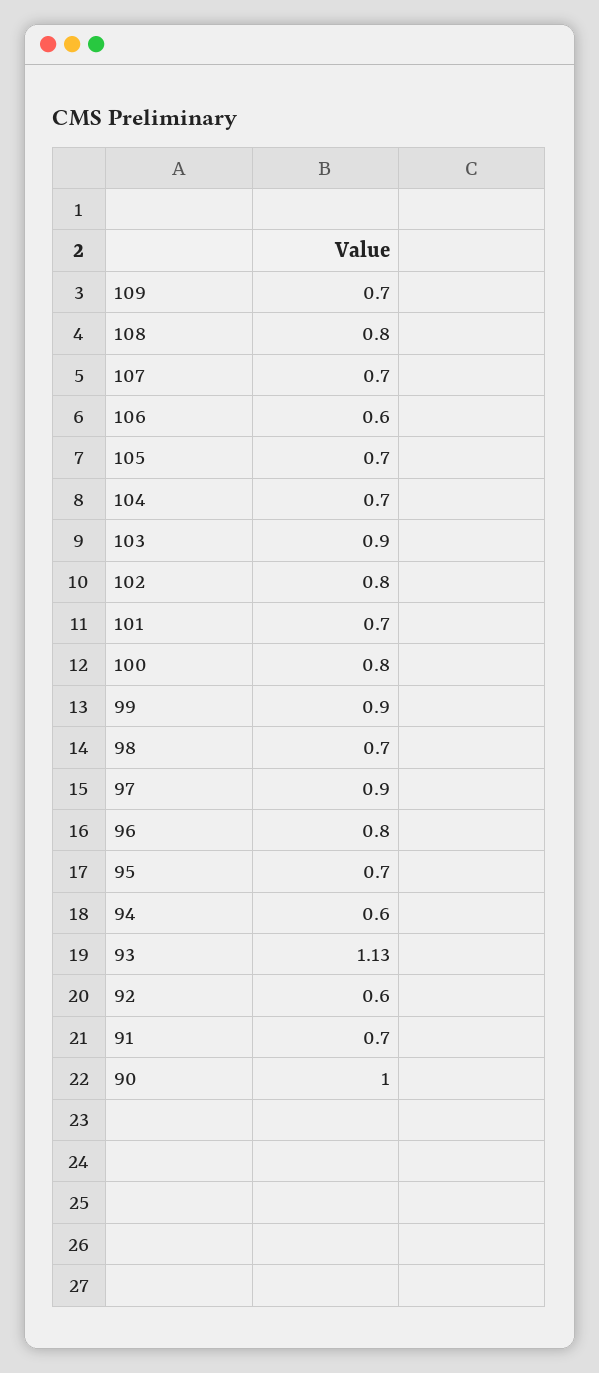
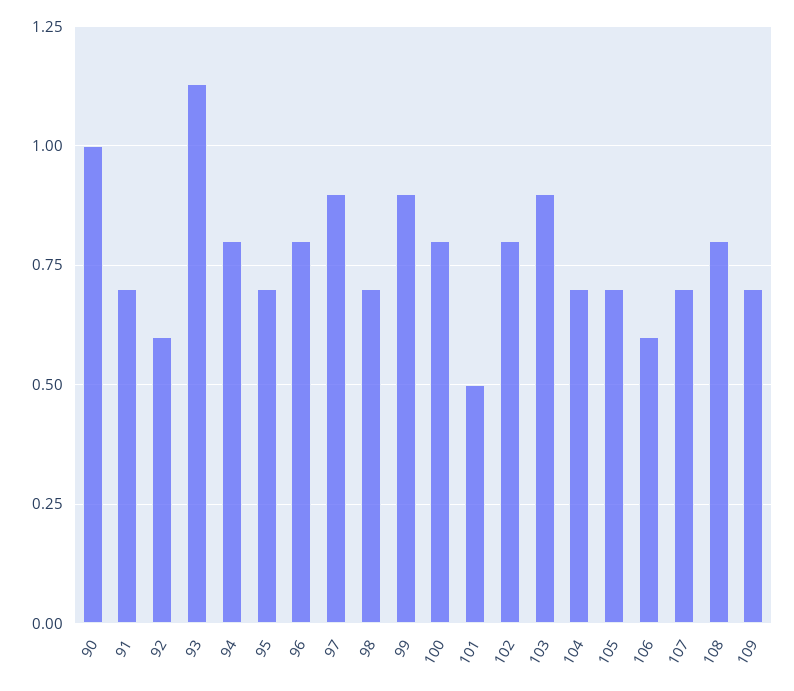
  {
    "109": 0.7,
    "108": 0.8,
    "107": 0.7,
    "106": 0.6,
    "105": 0.7,
    "104": 0.7,
    "103": 0.9,
    "102": 0.8,
-   "101": 0.7,
+   "101": 0.5,
    "100": 0.8,
    "99": 0.9,
    "98": 0.7,
    "97": 0.9,
    "96": 0.8,
    "95": 0.7,
-   "94": 0.6,
+   "94": 0.8,
    "93": 1.13,
    "92": 0.6,
    "91": 0.7,
    "90": 1
  }

